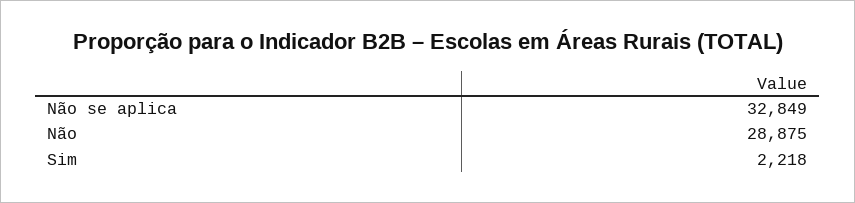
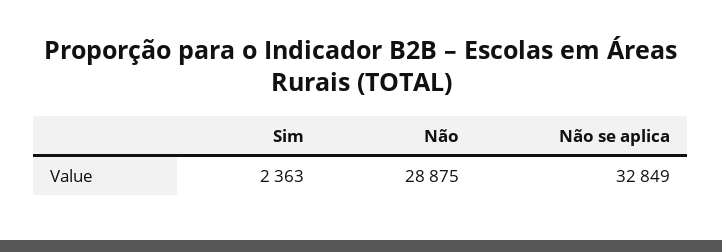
  {
    "Não se aplica": 32849,
    "Não": 28875,
-   "Sim": 2218
+   "Sim": 2363
  }

